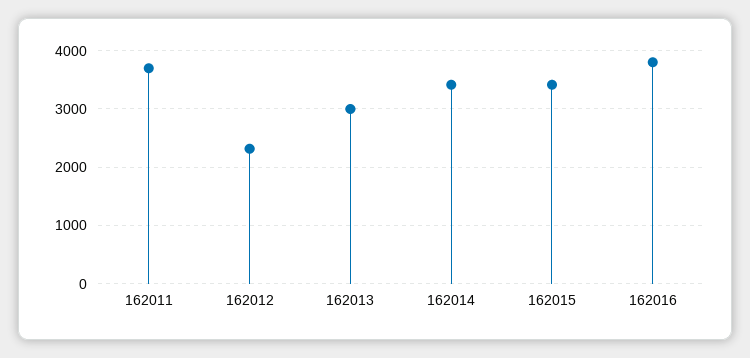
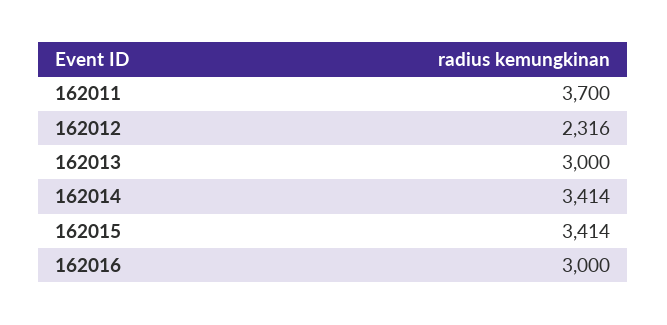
  {
    "162011": 3700,
    "162012": 2316,
    "162013": 3000,
    "162014": 3414,
    "162015": 3414,
-   "162016": 3800
+   "162016": 3000
  }

